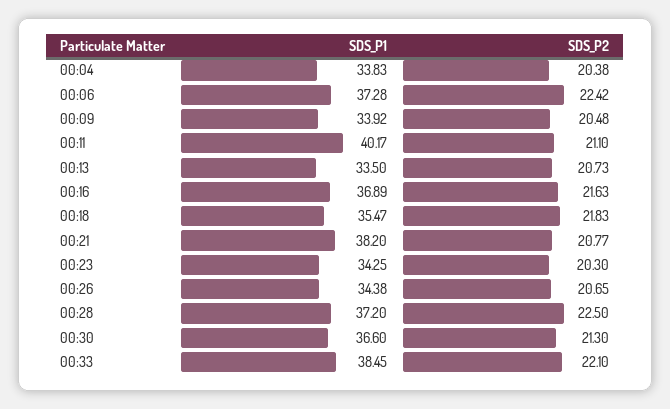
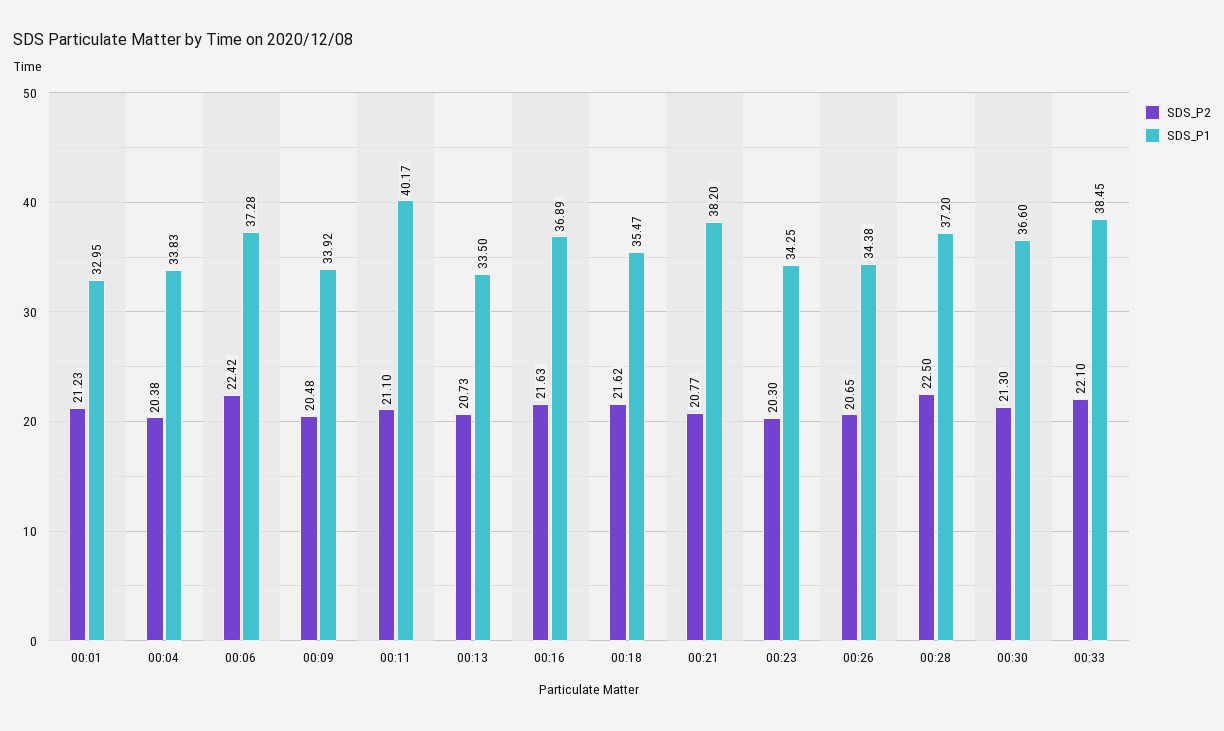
  {
    "SDS_P1": {
      "00:04": 33.83,
      "00:06": 37.28,
      "00:09": 33.92,
      "00:11": 40.17,
      "00:13": 33.5,
      "00:16": 36.89,
      "00:18": 35.47,
      "00:21": 38.2,
      "00:23": 34.25,
      "00:26": 34.38,
      "00:28": 37.2,
      "00:30": 36.6,
-     "00:33": 38.45
+     "00:33": 38.45,
+     "00:01": 32.95
    },
    "SDS_P2": {
      "00:04": 20.38,
      "00:06": 22.42,
      "00:09": 20.48,
      "00:11": 21.1,
      "00:13": 20.73,
      "00:16": 21.63,
-     "00:18": 21.83,
+     "00:18": 21.62,
      "00:21": 20.77,
      "00:23": 20.3,
      "00:26": 20.65,
      "00:28": 22.5,
      "00:30": 21.3,
-     "00:33": 22.1
+     "00:33": 22.1,
+     "00:01": 21.23
    }
  }

